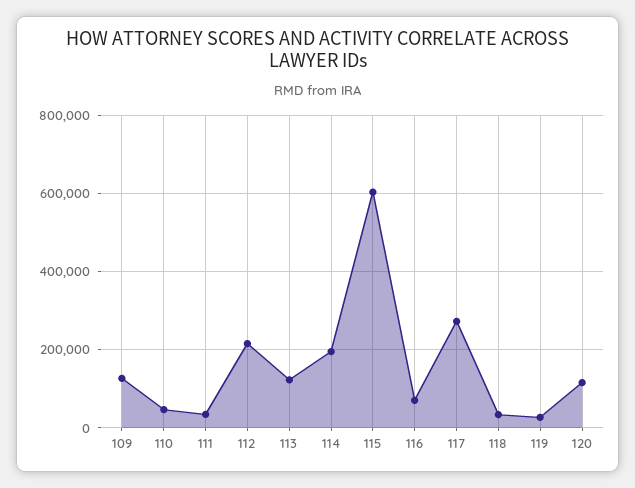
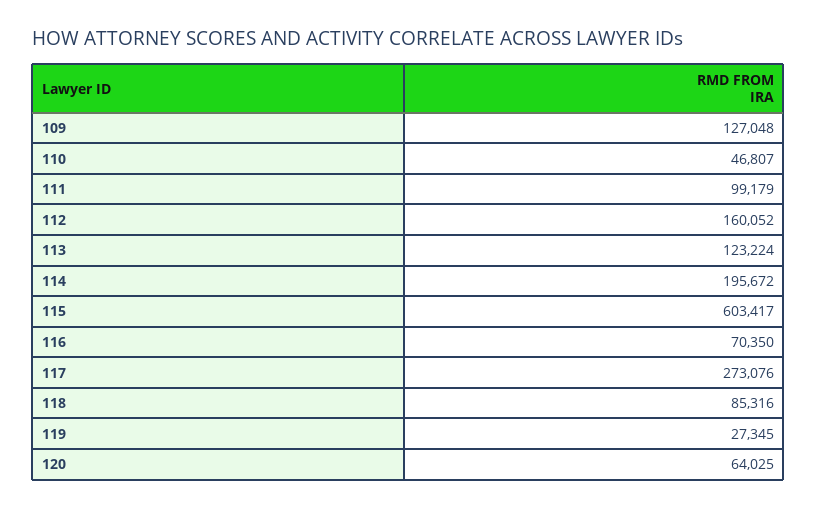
  {
    "109": 127048,
    "110": 46807,
-   "111": 40000,
+   "111": 99179,
-   "112": 220000,
+   "112": 160052,
    "113": 123224,
    "114": 195672,
    "115": 603417,
    "116": 70350,
    "117": 273076,
-   "118": 40000,
+   "118": 85316,
    "119": 27345,
-   "120": 120000
+   "120": 64025
  }

